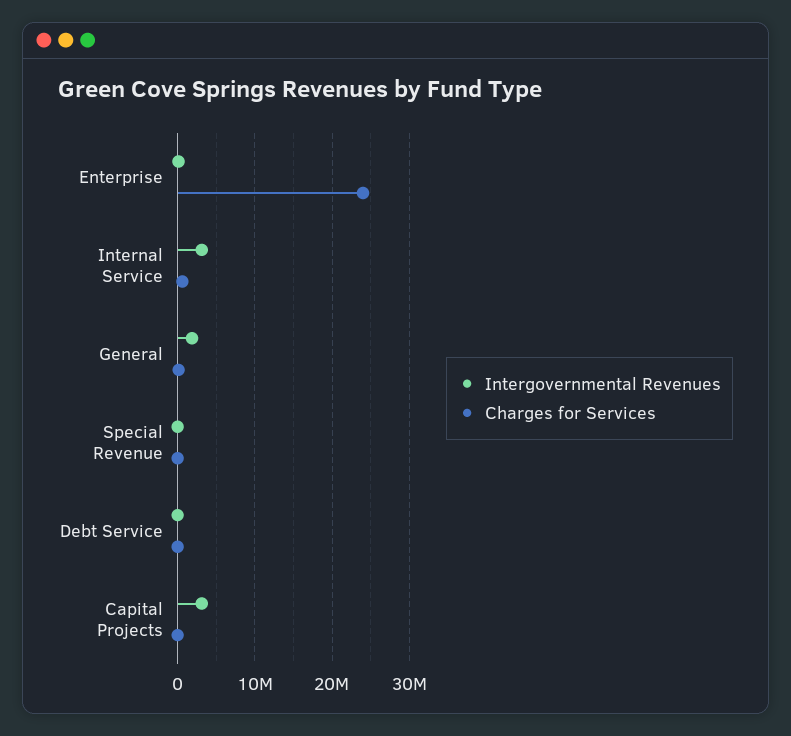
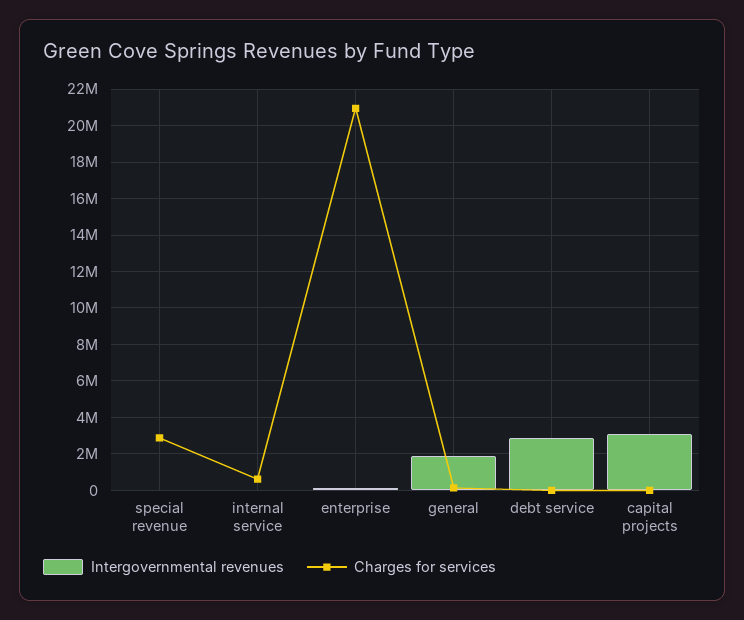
  {
    "Intergovernmental Revenues": {
      "Enterprise": 0,
-     "Internal Service": 3000000,
+     "Internal Service": 0,
      "General": 2000000,
      "Special Revenue": 0,
-     "Debt Service": 0,
+     "Debt Service": 3000000,
      "Capital Projects": 3000000
    },
    "Charges for Services": {
-     "Enterprise": 24000000,
+     "Enterprise": 21000000,
      "Internal Service": 500000,
      "General": 0,
-     "Special Revenue": 0,
+     "Special Revenue": 3000000,
      "Debt Service": 0,
      "Capital Projects": 0
    }
  }

